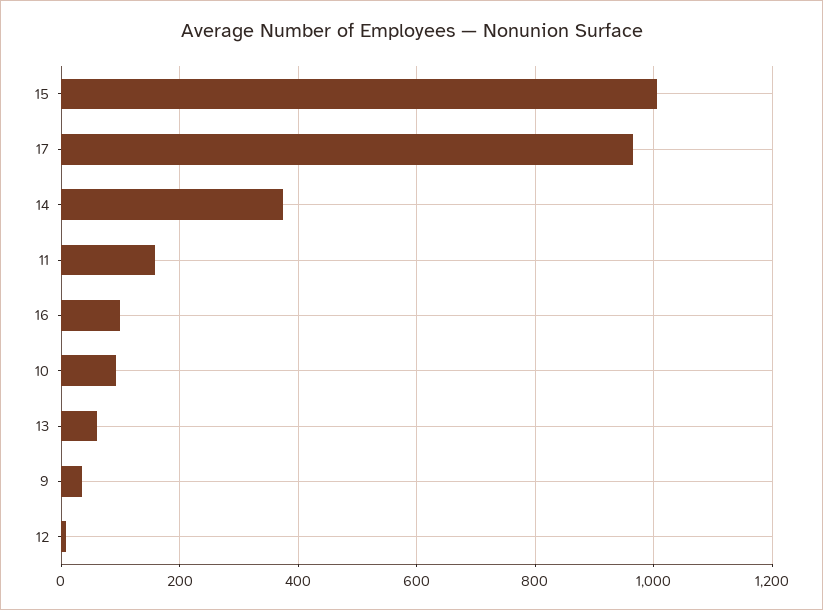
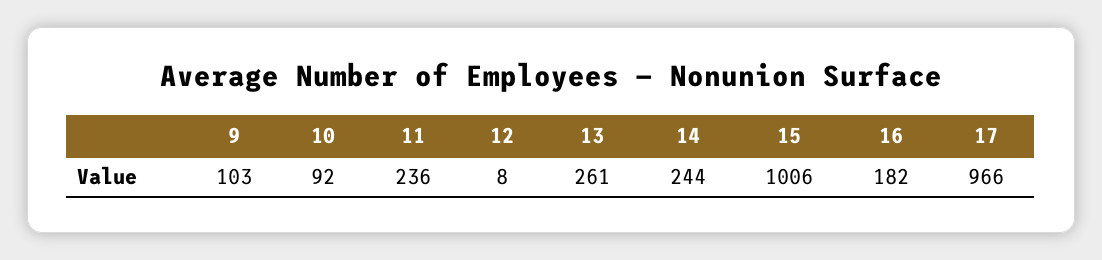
  {
    "15": 1006,
    "17": 966,
-   "14": 380,
+   "14": 244,
-   "11": 160,
+   "11": 236,
-   "16": 100,
+   "16": 182,
    "10": 92,
-   "13": 60,
+   "13": 261,
-   "9": 40,
+   "9": 103,
    "12": 8
  }

